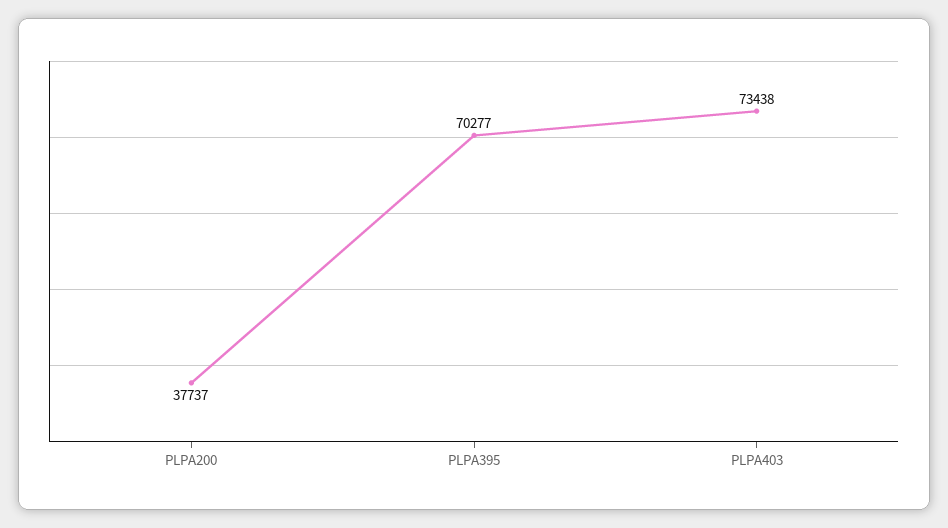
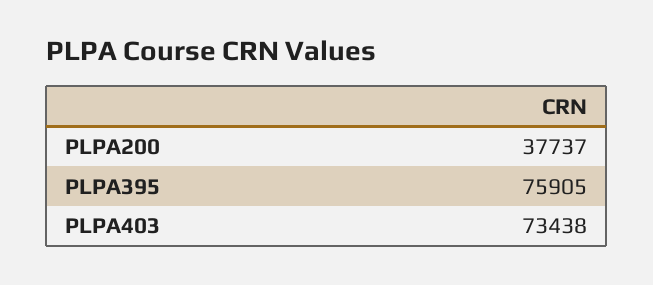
  {
    "PLPA200": 37737,
-   "PLPA395": 70277,
+   "PLPA395": 75905,
    "PLPA403": 73438
  }

